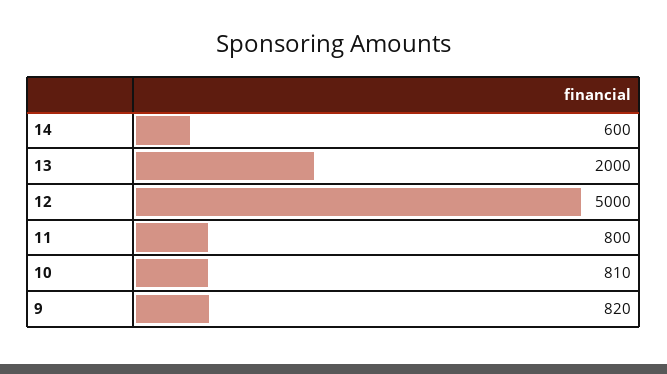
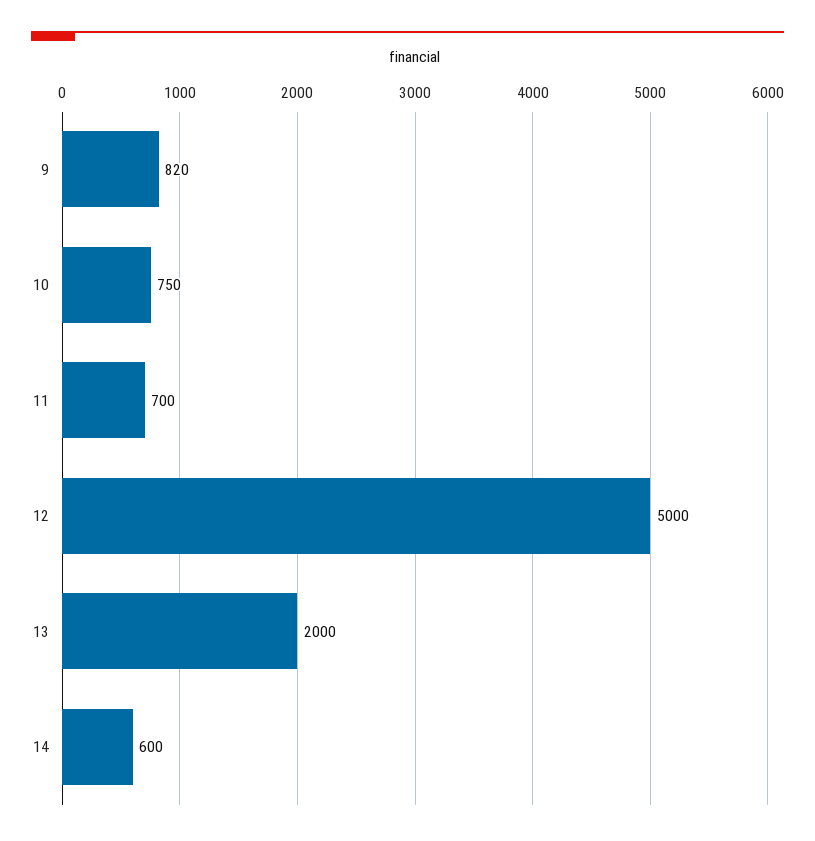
  {
    "14": 600,
    "13": 2000,
    "12": 5000,
-   "11": 800,
+   "11": 700,
-   "10": 810,
+   "10": 750,
    "9": 820
  }

